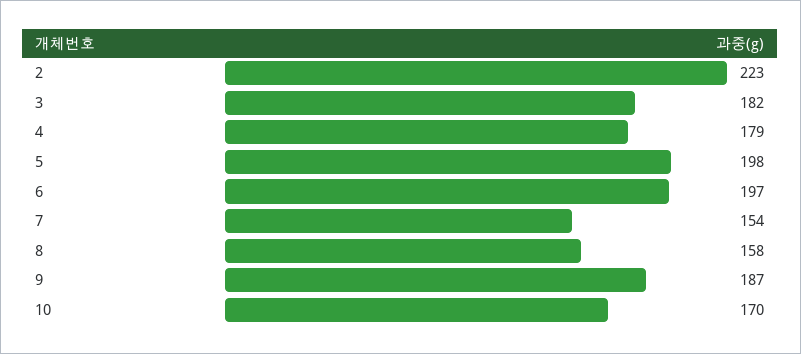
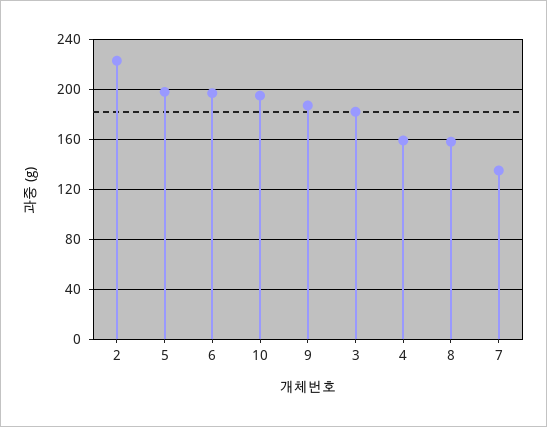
  {
    "2": 223,
    "3": 182,
-   "4": 179,
+   "4": 160,
    "5": 198,
    "6": 197,
-   "7": 154,
+   "7": 135,
    "8": 158,
    "9": 187,
-   "10": 170
+   "10": 195
  }

